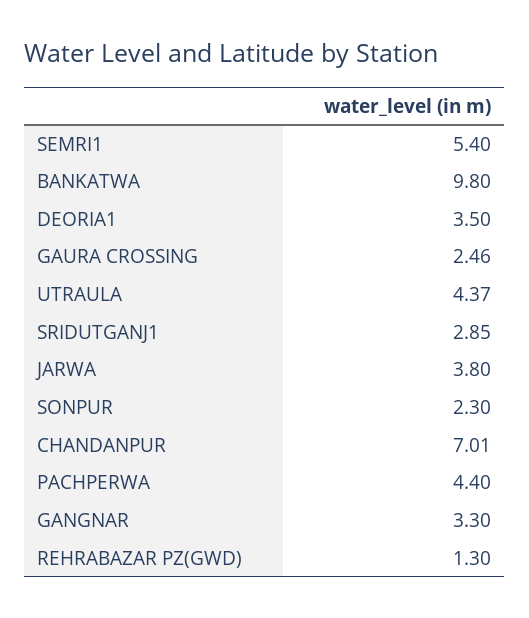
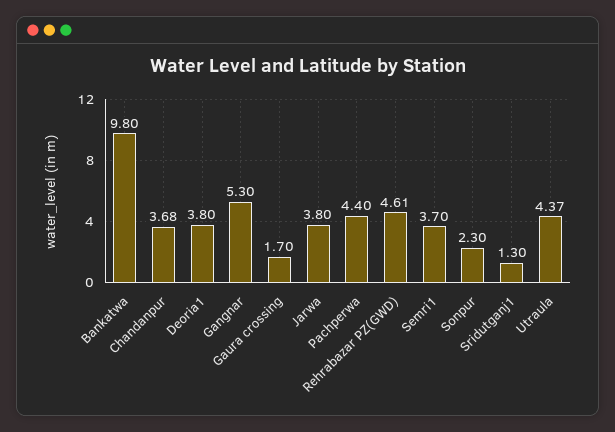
  {
-   "SEMRI1": 5.4,
+   "SEMRI1": 3.7,
    "BANKATWA": 9.8,
-   "DEORIA1": 3.5,
+   "DEORIA1": 3.8,
-   "GAURA CROSSING": 2.46,
+   "GAURA CROSSING": 1.7,
    "UTRAULA": 4.37,
-   "SRIDUTGANJ1": 2.85,
+   "SRIDUTGANJ1": 1.3,
    "JARWA": 3.8,
    "SONPUR": 2.3,
-   "CHANDANPUR": 7.01,
+   "CHANDANPUR": 3.68,
    "PACHPERWA": 4.4,
-   "GANGNAR": 3.3,
+   "GANGNAR": 5.3,
-   "REHRABAZAR PZ(GWD)": 1.3
+   "REHRABAZAR PZ(GWD)": 4.61
  }

